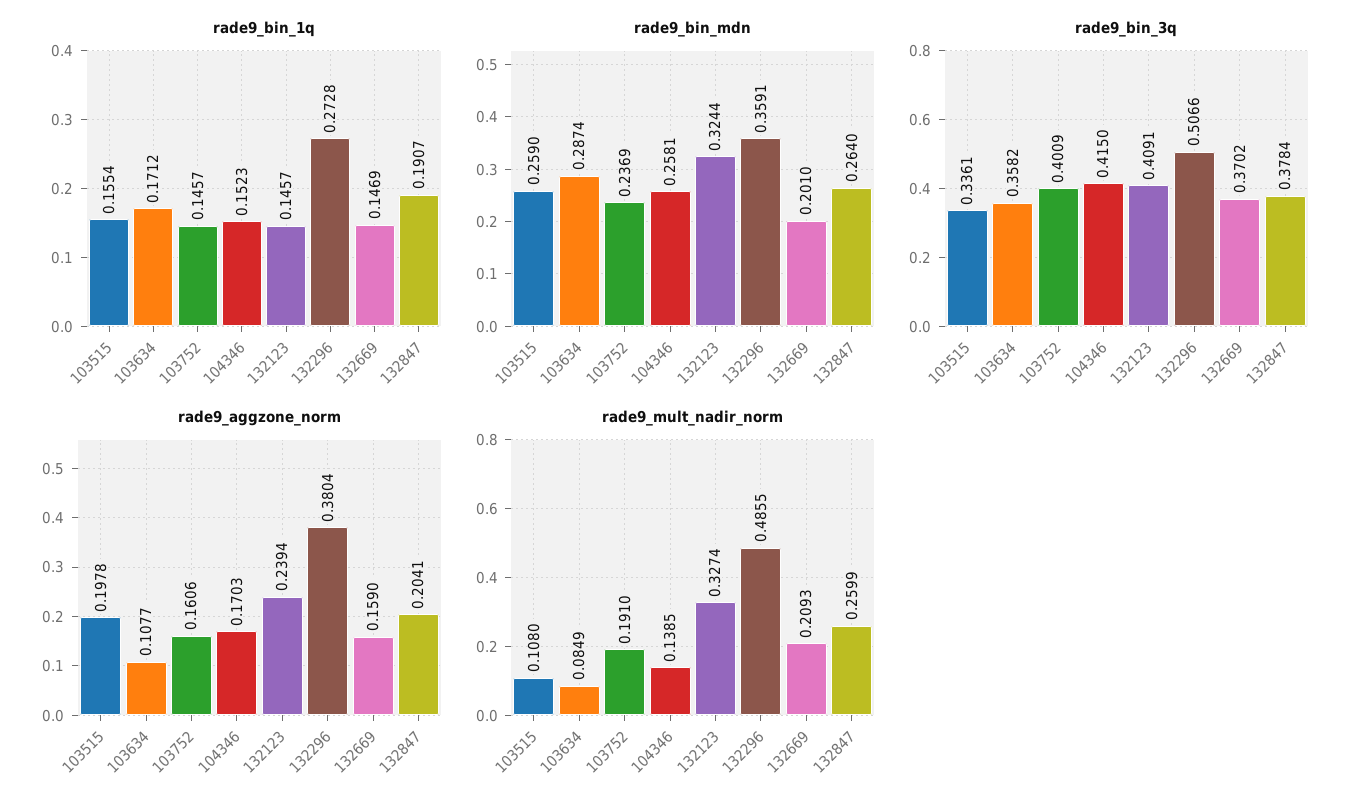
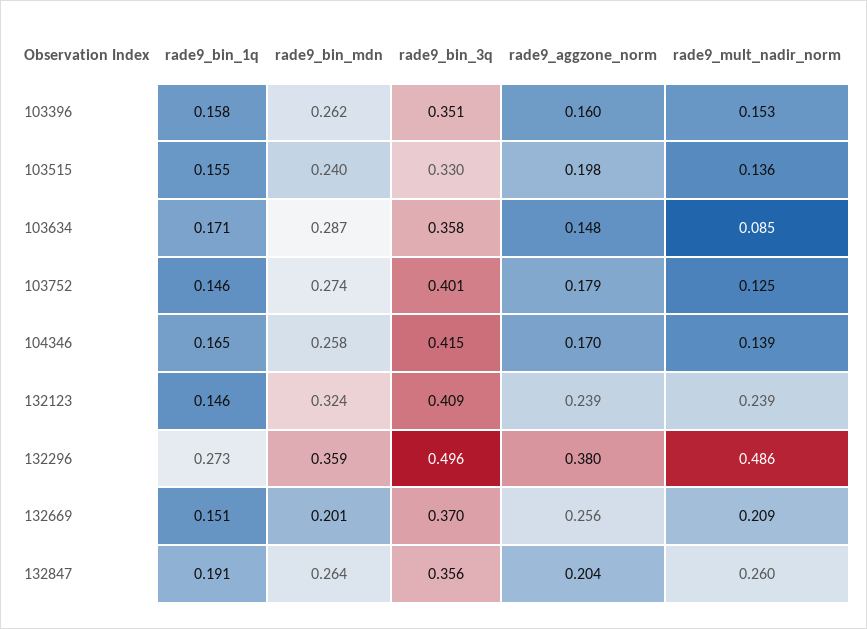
  {
    "rade9_bin_1q": {
      "103515": 0.1554,
      "103634": 0.1712,
      "103752": 0.1457,
-     "104346": 0.1523,
+     "104346": 0.165,
      "132123": 0.1457,
      "132296": 0.2728,
-     "132669": 0.1469,
+     "132669": 0.151,
-     "132847": 0.1907
+     "132847": 0.1907,
+     "103396": 0.158
    },
    "rade9_bin_mdn": {
-     "103515": 0.259,
+     "103515": 0.24,
      "103634": 0.2874,
-     "103752": 0.2369,
+     "103752": 0.274,
      "104346": 0.2581,
      "132123": 0.3244,
      "132296": 0.3591,
      "132669": 0.201,
-     "132847": 0.264
+     "132847": 0.264,
+     "103396": 0.262
    },
    "rade9_bin_3q": {
-     "103515": 0.3361,
+     "103515": 0.33,
      "103634": 0.3582,
      "103752": 0.4009,
      "104346": 0.415,
      "132123": 0.4091,
-     "132296": 0.5066,
+     "132296": 0.496,
      "132669": 0.3702,
-     "132847": 0.3784
+     "132847": 0.356,
+     "103396": 0.351
    },
    "rade9_aggzone_norm": {
      "103515": 0.1978,
-     "103634": 0.1077,
+     "103634": 0.148,
-     "103752": 0.1606,
+     "103752": 0.179,
      "104346": 0.1703,
      "132123": 0.2394,
      "132296": 0.3804,
-     "132669": 0.159,
+     "132669": 0.256,
-     "132847": 0.2041
+     "132847": 0.2041,
+     "103396": 0.16
    },
    "rade9_mult_nadir_norm": {
-     "103515": 0.108,
+     "103515": 0.136,
      "103634": 0.0849,
-     "103752": 0.191,
+     "103752": 0.125,
      "104346": 0.1385,
-     "132123": 0.3274,
+     "132123": 0.239,
      "132296": 0.4855,
      "132669": 0.2093,
-     "132847": 0.2599
+     "132847": 0.2599,
+     "103396": 0.153
    }
  }

